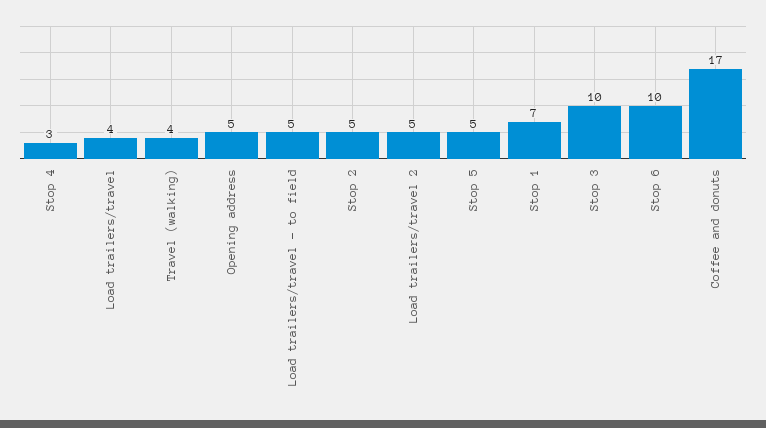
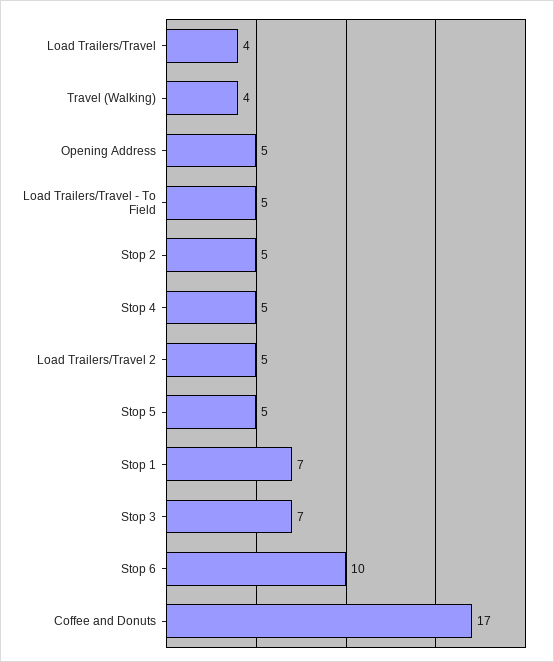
  {
-   "Stop 4": 3,
+   "Stop 4": 5,
    "Load trailers/travel": 4,
    "Travel (walking)": 4,
    "Opening address": 5,
    "Load trailers/travel - to field": 5,
    "Stop 2": 5,
    "Load trailers/travel 2": 5,
    "Stop 5": 5,
    "Stop 1": 7,
-   "Stop 3": 10,
+   "Stop 3": 7,
    "Stop 6": 10,
    "Coffee and donuts": 17
  }

